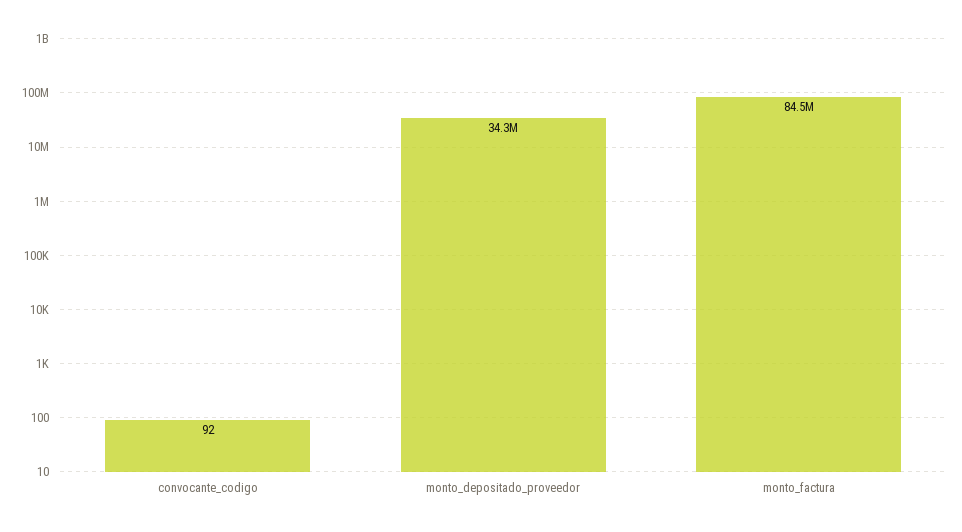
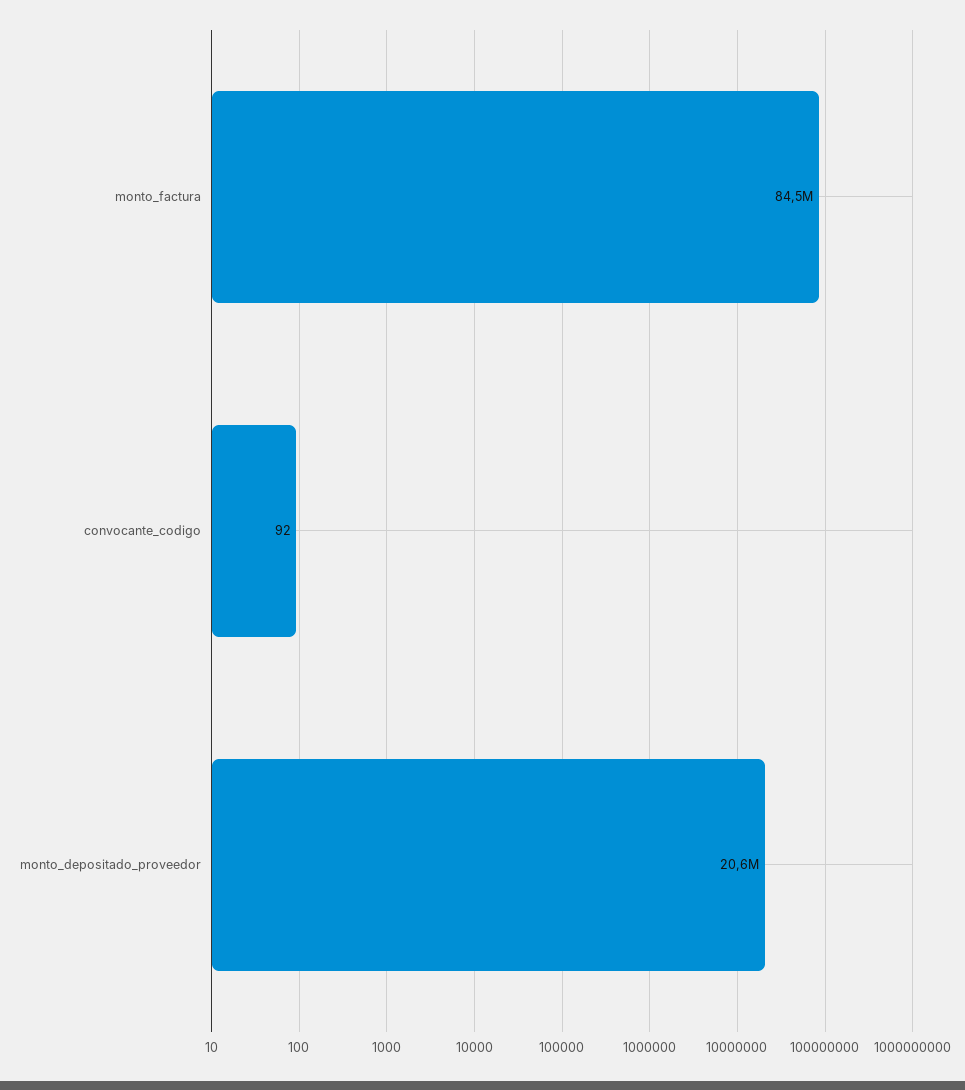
  {
    "convocante_codigo": 92,
-   "monto_depositado_proveedor": 34300000,
+   "monto_depositado_proveedor": 20600000,
    "monto_factura": 84500000
  }

